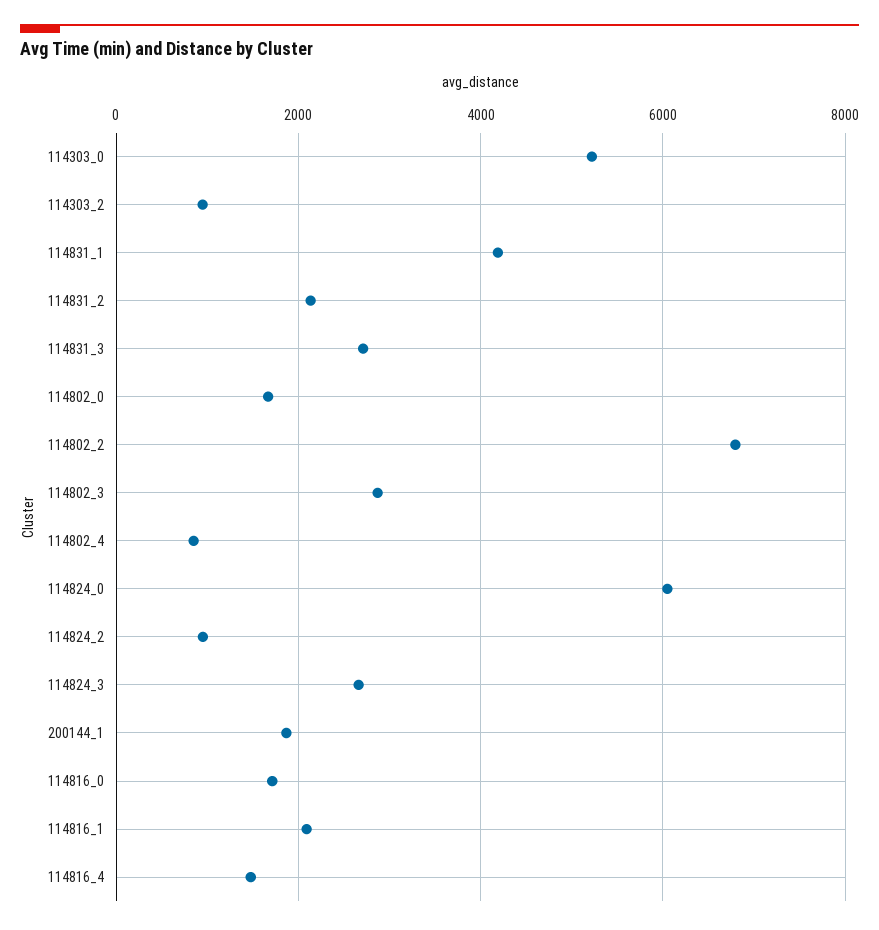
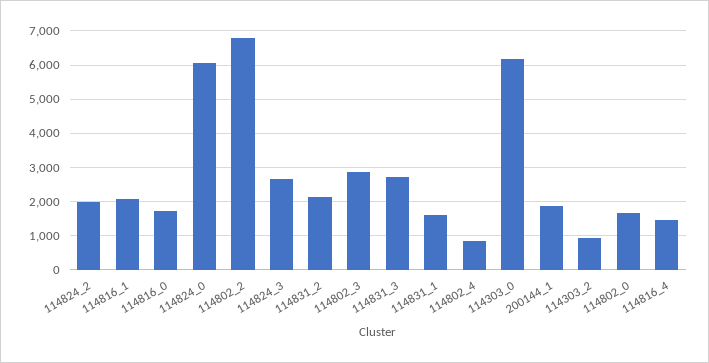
  {
-   "114303_0": 5200,
+   "114303_0": 6200,
    "114303_2": 1000,
-   "114831_1": 4200,
+   "114831_1": 1600,
    "114831_2": 2200,
    "114831_3": 2800,
    "114802_0": 1600,
    "114802_2": 6800,
    "114802_3": 2800,
    "114802_4": 800,
    "114824_0": 6000,
-   "114824_2": 1000,
+   "114824_2": 2000,
    "114824_3": 2600,
    "200144_1": 1800,
    "114816_0": 1800,
    "114816_1": 2000,
    "114816_4": 1400
  }

